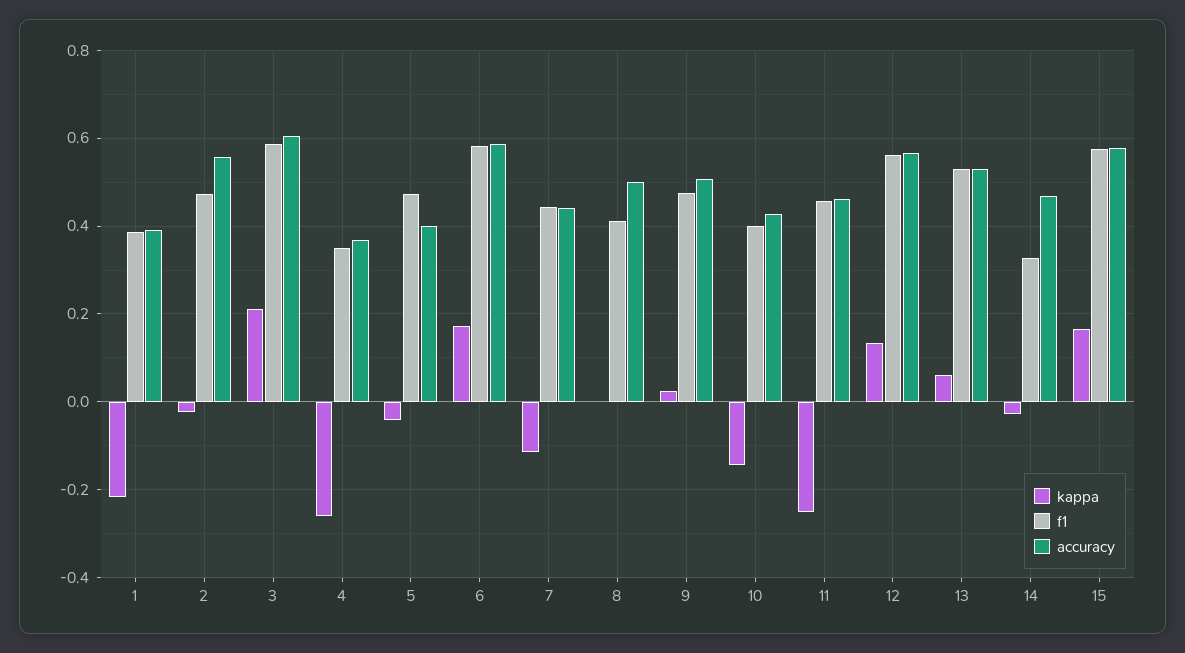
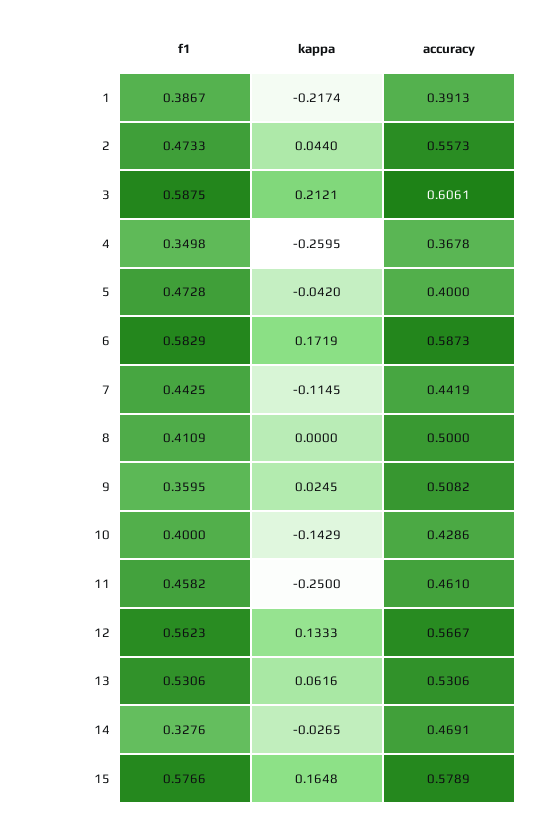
  {
    "kappa": {
      "1": -0.2174,
-     "2": -0.02,
+     "2": 0.044,
      "3": 0.2121,
      "4": -0.2595,
      "5": -0.042,
      "6": 0.1719,
      "7": -0.1145,
      "8": 0,
      "9": 0.0245,
      "10": -0.1429,
      "11": -0.25,
      "12": 0.1333,
      "13": 0.0616,
      "14": -0.0265,
      "15": 0.1648
    },
    "f1": {
      "1": 0.3867,
      "2": 0.4733,
      "3": 0.5875,
      "4": 0.3498,
      "5": 0.4728,
      "6": 0.5829,
      "7": 0.4425,
      "8": 0.4109,
-     "9": 0.48,
+     "9": 0.3595,
      "10": 0.4,
      "11": 0.4582,
      "12": 0.5623,
      "13": 0.5306,
      "14": 0.3276,
      "15": 0.5766
    },
    "accuracy": {
      "1": 0.3913,
      "2": 0.5573,
      "3": 0.6061,
      "4": 0.3678,
      "5": 0.4,
      "6": 0.5873,
      "7": 0.4419,
      "8": 0.5,
      "9": 0.5082,
      "10": 0.4286,
      "11": 0.461,
      "12": 0.5667,
      "13": 0.5306,
      "14": 0.4691,
      "15": 0.5789
    }
  }

